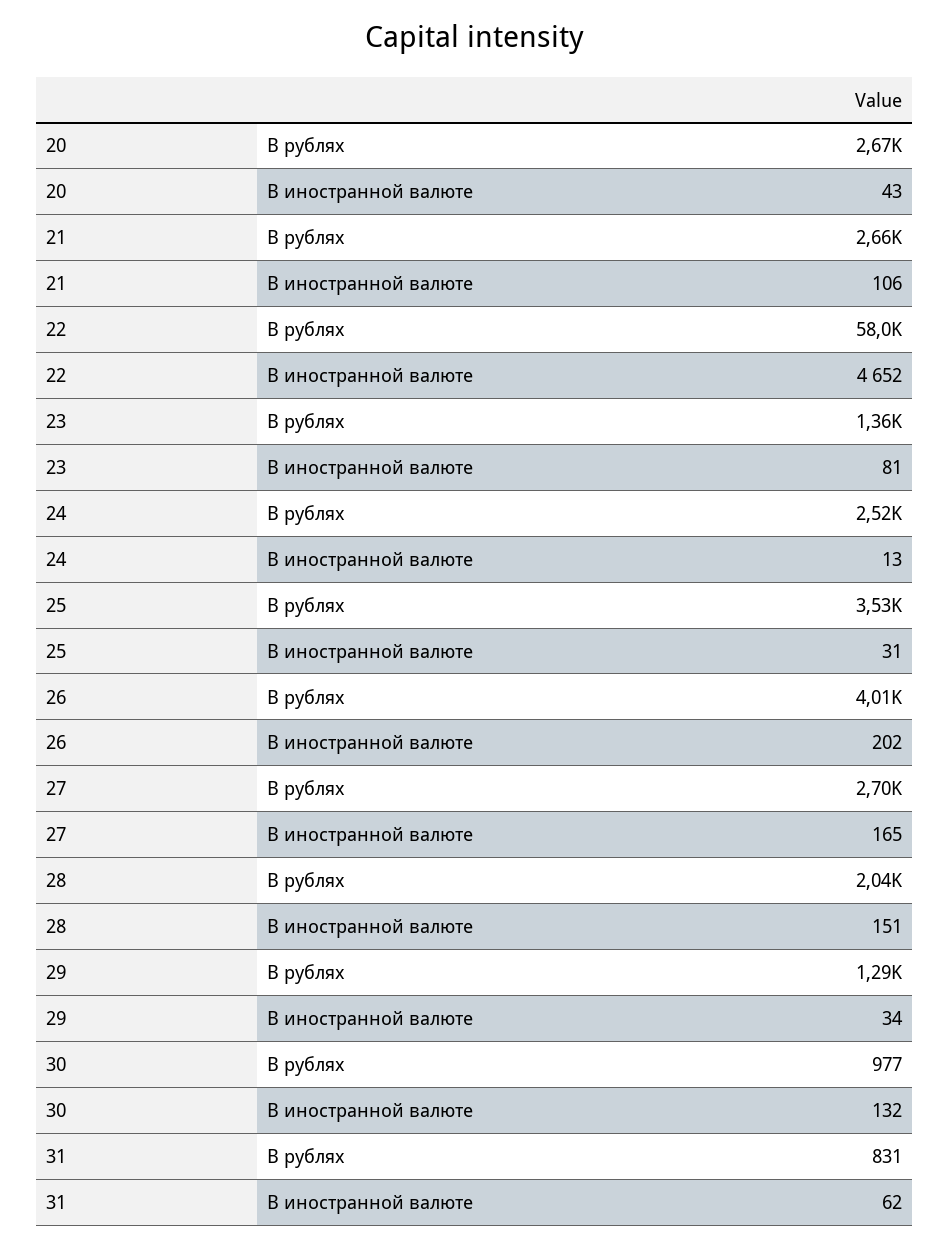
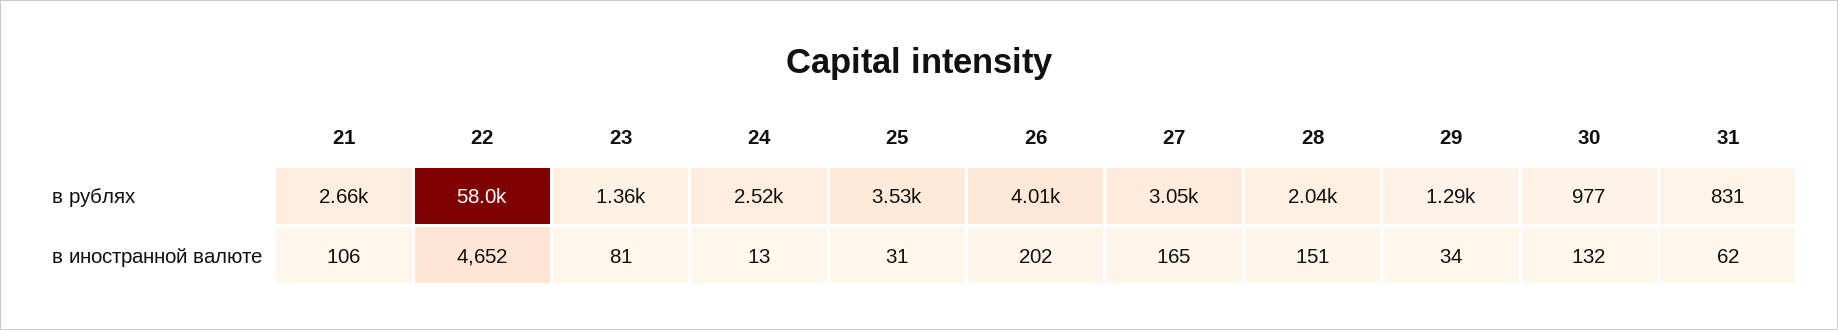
  {
-   "20": {
-     "В рублях": 2670,
-     "В иностранной валюте": 43
-   },
    "21": {
      "В рублях": 2660,
      "В иностранной валюте": 106
    },
    "22": {
      "В рублях": 58000,
      "В иностранной валюте": 4652
    },
    "23": {
      "В рублях": 1360,
      "В иностранной валюте": 81
    },
    "24": {
      "В рублях": 2520,
      "В иностранной валюте": 13
    },
    "25": {
      "В рублях": 3530,
      "В иностранной валюте": 31
    },
    "26": {
      "В рублях": 4010,
      "В иностранной валюте": 202
    },
    "27": {
-     "В рублях": 2700,
+     "В рублях": 3050,
      "В иностранной валюте": 165
    },
    "28": {
      "В рублях": 2040,
      "В иностранной валюте": 151
    },
    "29": {
      "В рублях": 1290,
      "В иностранной валюте": 34
    },
    "30": {
      "В рублях": 977,
      "В иностранной валюте": 132
    },
    "31": {
      "В рублях": 831,
      "В иностранной валюте": 62
    }
  }

